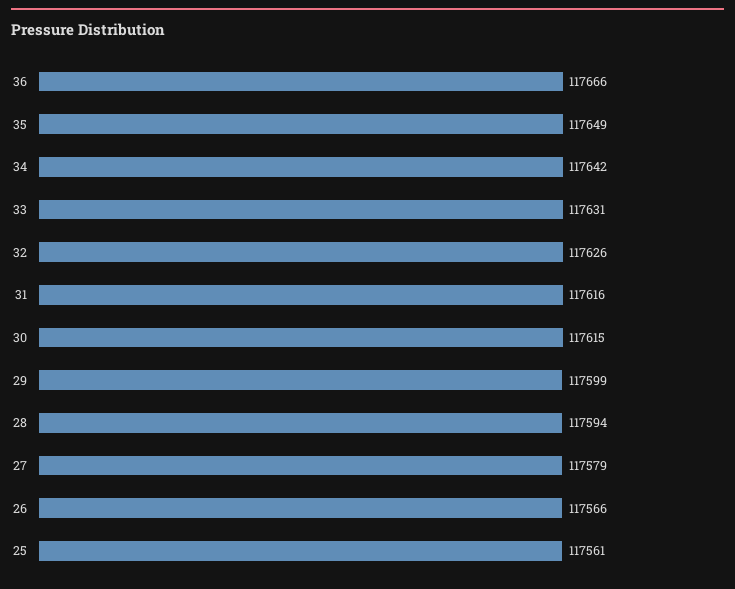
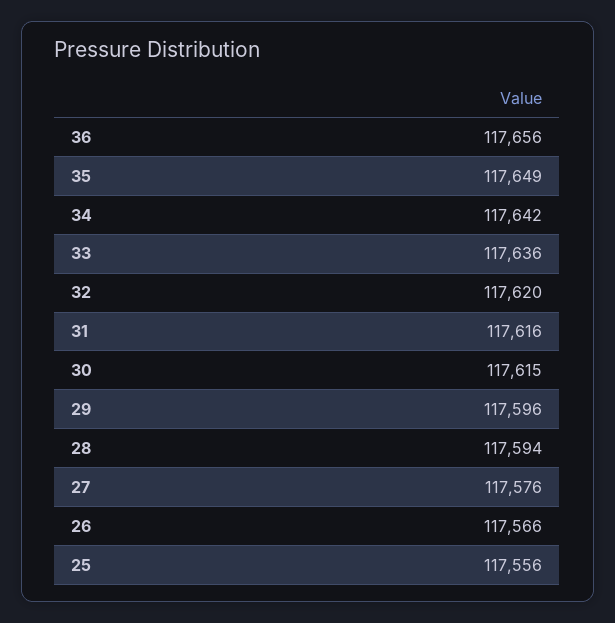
  {
-   "36": 117666,
+   "36": 117656,
    "35": 117649,
    "34": 117642,
-   "33": 117631,
+   "33": 117636,
-   "32": 117626,
+   "32": 117620,
    "31": 117616,
    "30": 117615,
-   "29": 117599,
+   "29": 117596,
    "28": 117594,
-   "27": 117579,
+   "27": 117576,
    "26": 117566,
-   "25": 117561
+   "25": 117556
  }

